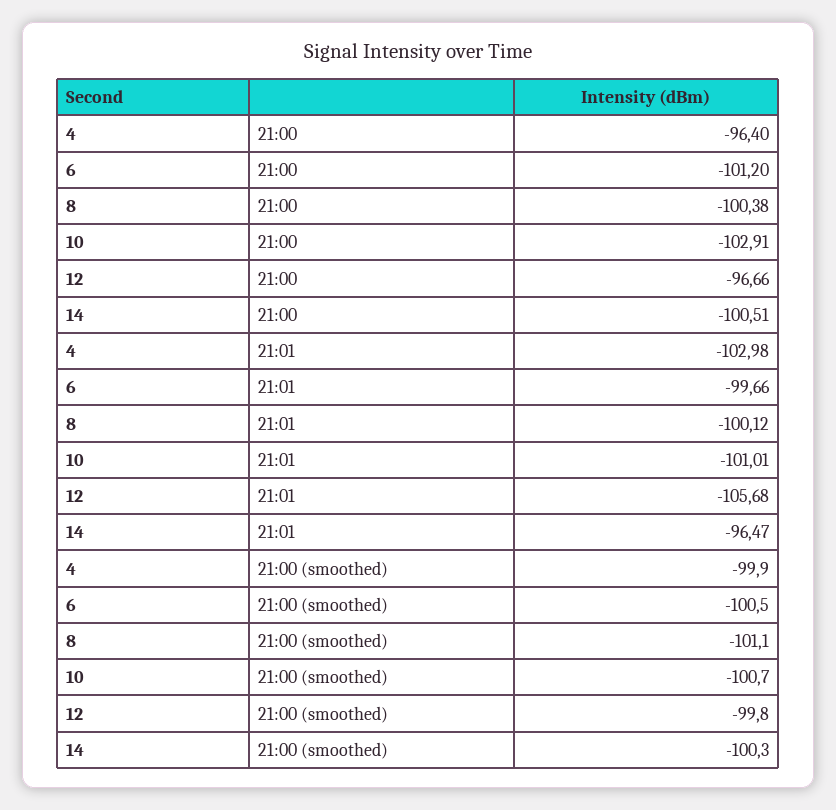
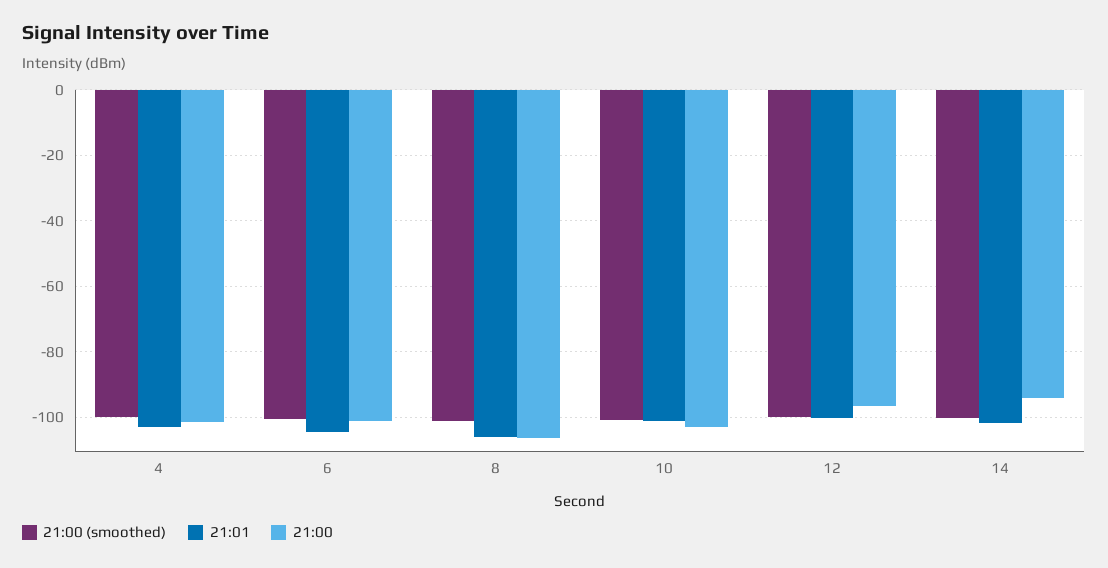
  {
    "21:00": {
-     "4": -96.4,
+     "4": -102,
      "6": -101.2,
-     "8": -100.38,
+     "8": -106,
      "10": -102.91,
      "12": -96.66,
-     "14": -100.51
+     "14": -94
    },
    "21:01": {
      "4": -102.98,
-     "6": -99.66,
+     "6": -104,
-     "8": -100.12,
+     "8": -106,
      "10": -101.01,
-     "12": -105.68,
+     "12": -100,
-     "14": -96.47
+     "14": -102
    },
    "21:00 (smoothed)": {
      "4": -99.9,
      "6": -100.5,
      "8": -101.1,
      "10": -100.7,
      "12": -99.8,
      "14": -100.3
    }
  }

